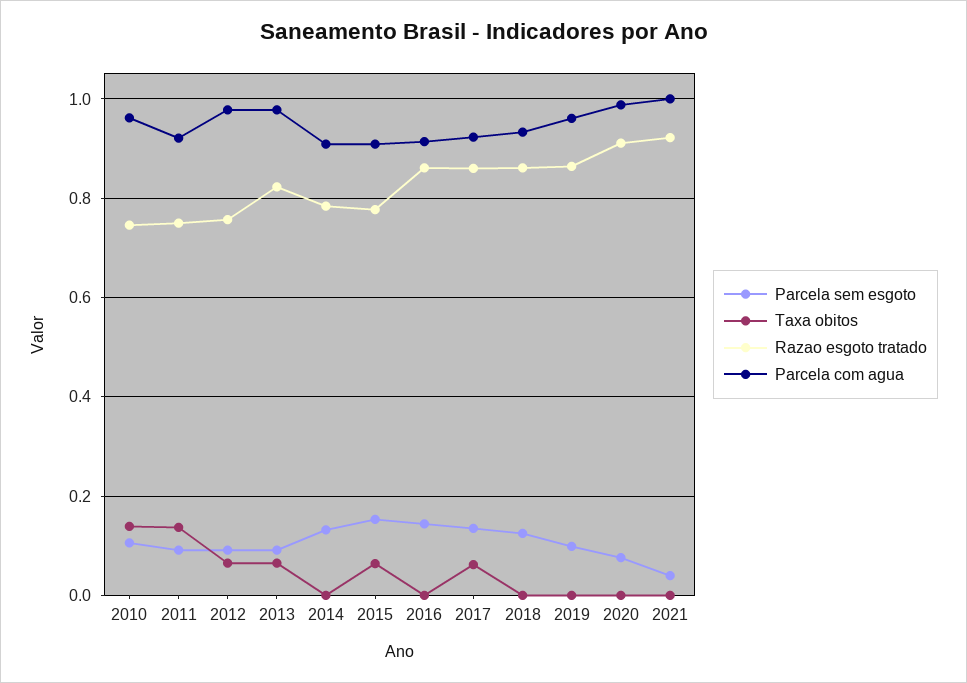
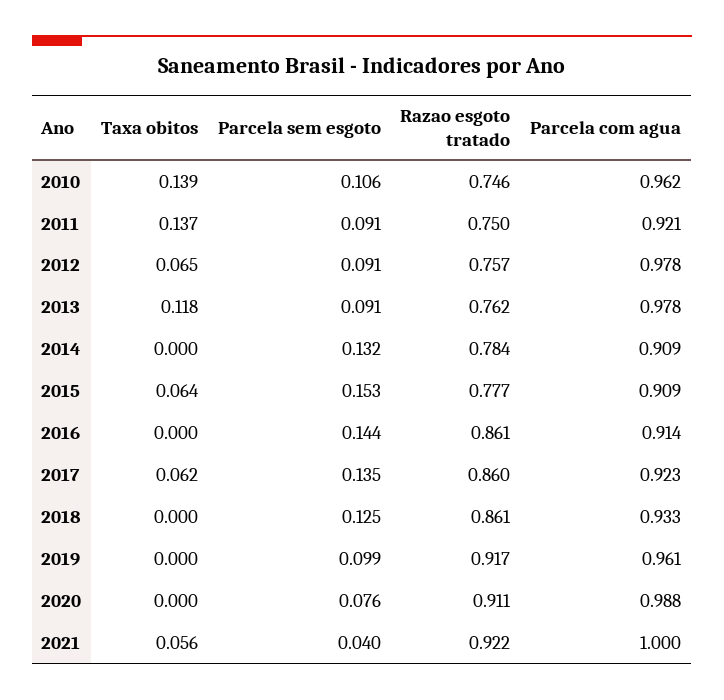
  {
    "Parcela sem esgoto": {
      "2010": 0.106,
      "2011": 0.091,
      "2012": 0.091,
      "2013": 0.091,
      "2014": 0.132,
      "2015": 0.153,
      "2016": 0.144,
      "2017": 0.135,
      "2018": 0.125,
      "2019": 0.099,
      "2020": 0.076,
      "2021": 0.04
    },
    "Taxa obitos": {
      "2010": 0.139,
      "2011": 0.137,
      "2012": 0.065,
-     "2013": 0.06,
+     "2013": 0.118,
      "2014": 0,
      "2015": 0.064,
      "2016": 0,
      "2017": 0.062,
      "2018": 0,
      "2019": 0,
      "2020": 0,
-     "2021": 0
+     "2021": 0.056
    },
    "Razao esgoto tratado": {
      "2010": 0.746,
      "2011": 0.75,
      "2012": 0.757,
-     "2013": 0.82,
+     "2013": 0.762,
      "2014": 0.784,
      "2015": 0.777,
      "2016": 0.861,
      "2017": 0.86,
      "2018": 0.861,
-     "2019": 0.86,
+     "2019": 0.917,
      "2020": 0.911,
      "2021": 0.922
    },
    "Parcela com agua": {
      "2010": 0.962,
      "2011": 0.921,
      "2012": 0.978,
      "2013": 0.978,
      "2014": 0.909,
      "2015": 0.909,
      "2016": 0.914,
      "2017": 0.923,
      "2018": 0.933,
      "2019": 0.961,
      "2020": 0.988,
      "2021": 1
    }
  }

